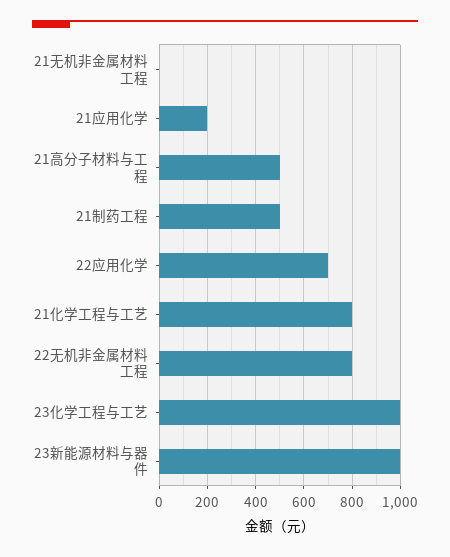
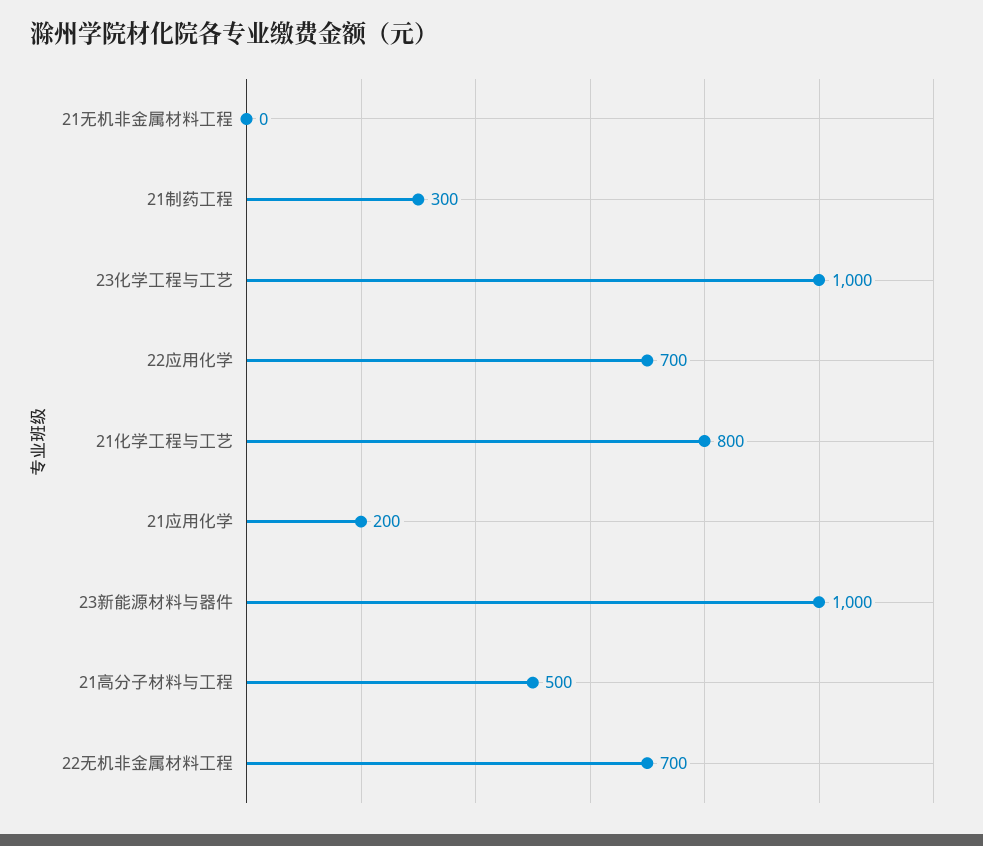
  {
    "21无机非金属材料工程": 0,
    "21应用化学": 200,
    "21高分子材料与工程": 500,
-   "21制药工程": 500,
+   "21制药工程": 300,
    "22应用化学": 700,
    "21化学工程与工艺": 800,
-   "22无机非金属材料工程": 800,
+   "22无机非金属材料工程": 700,
    "23化学工程与工艺": 1000,
    "23新能源材料与器件": 1000
  }

